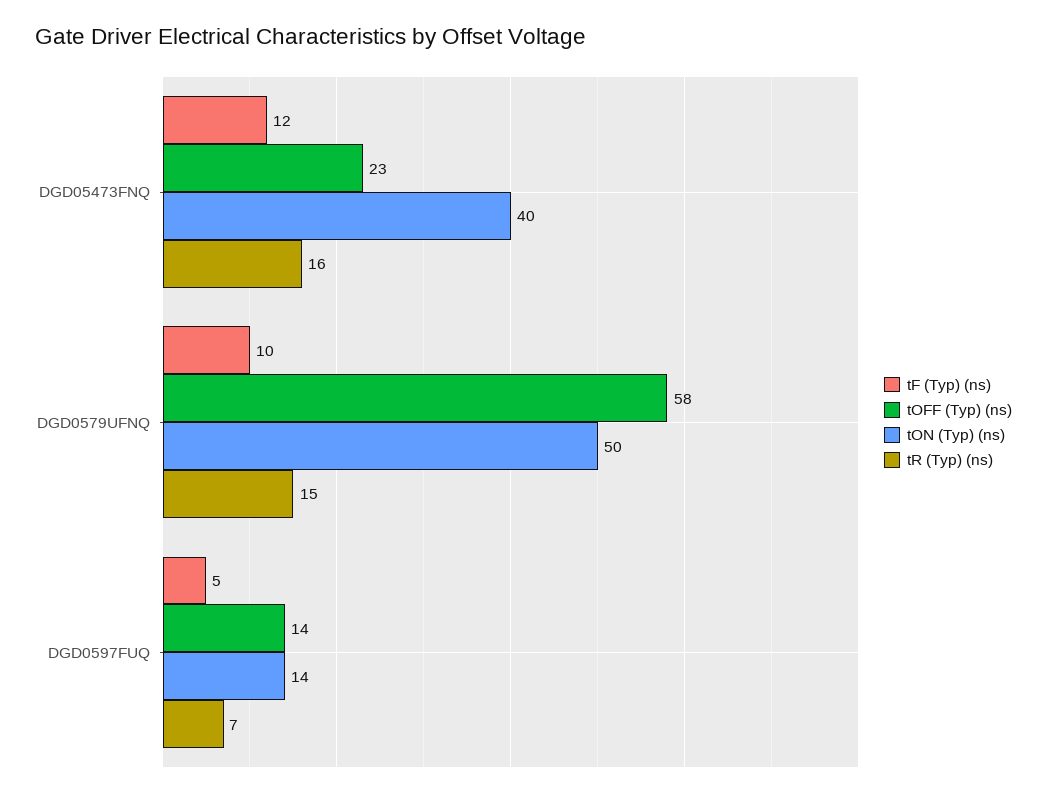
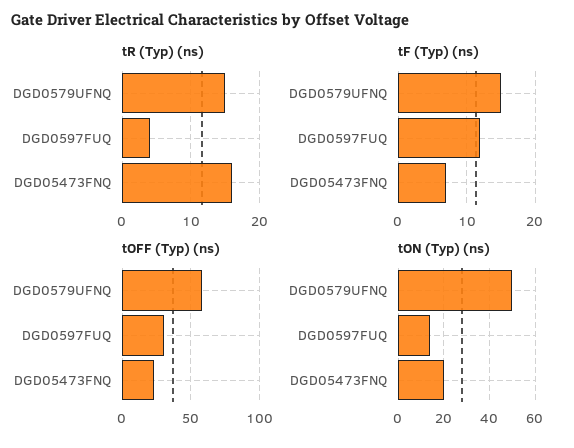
  {
    "tF (Typ) (ns)": {
-     "DGD05473FNQ": 12,
+     "DGD05473FNQ": 7,
-     "DGD0579UFNQ": 10,
+     "DGD0579UFNQ": 15,
-     "DGD0597FUQ": 5
+     "DGD0597FUQ": 12
    },
    "tOFF (Typ) (ns)": {
      "DGD05473FNQ": 23,
      "DGD0579UFNQ": 58,
-     "DGD0597FUQ": 14
+     "DGD0597FUQ": 30
    },
    "tON (Typ) (ns)": {
-     "DGD05473FNQ": 40,
+     "DGD05473FNQ": 20,
      "DGD0579UFNQ": 50,
      "DGD0597FUQ": 14
    },
    "tR (Typ) (ns)": {
      "DGD05473FNQ": 16,
      "DGD0579UFNQ": 15,
-     "DGD0597FUQ": 7
+     "DGD0597FUQ": 4
    }
  }

